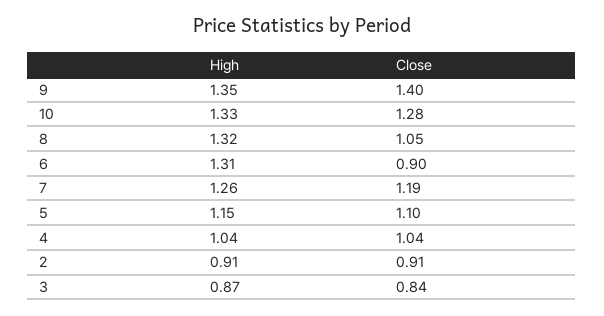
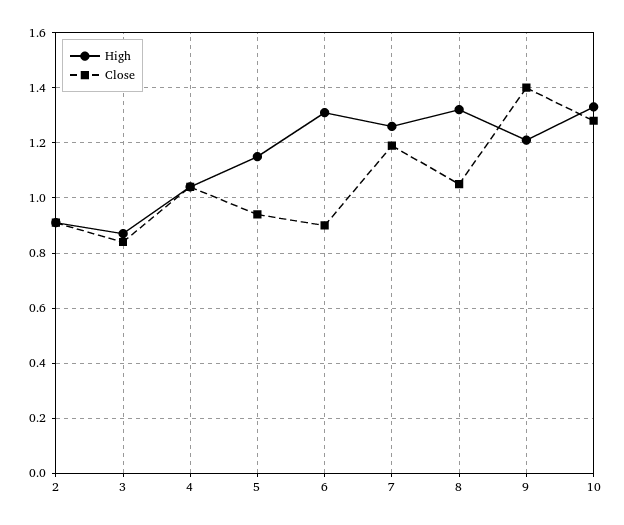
  {
    "High": {
-     "9": 1.35,
+     "9": 1.2,
      "10": 1.33,
      "8": 1.32,
      "6": 1.31,
      "7": 1.26,
      "5": 1.15,
      "4": 1.04,
      "2": 0.91,
      "3": 0.87
    },
    "Close": {
      "9": 1.4,
      "10": 1.28,
      "8": 1.05,
      "6": 0.9,
      "7": 1.19,
-     "5": 1.1,
+     "5": 0.95,
      "4": 1.04,
      "2": 0.91,
      "3": 0.84
    }
  }

